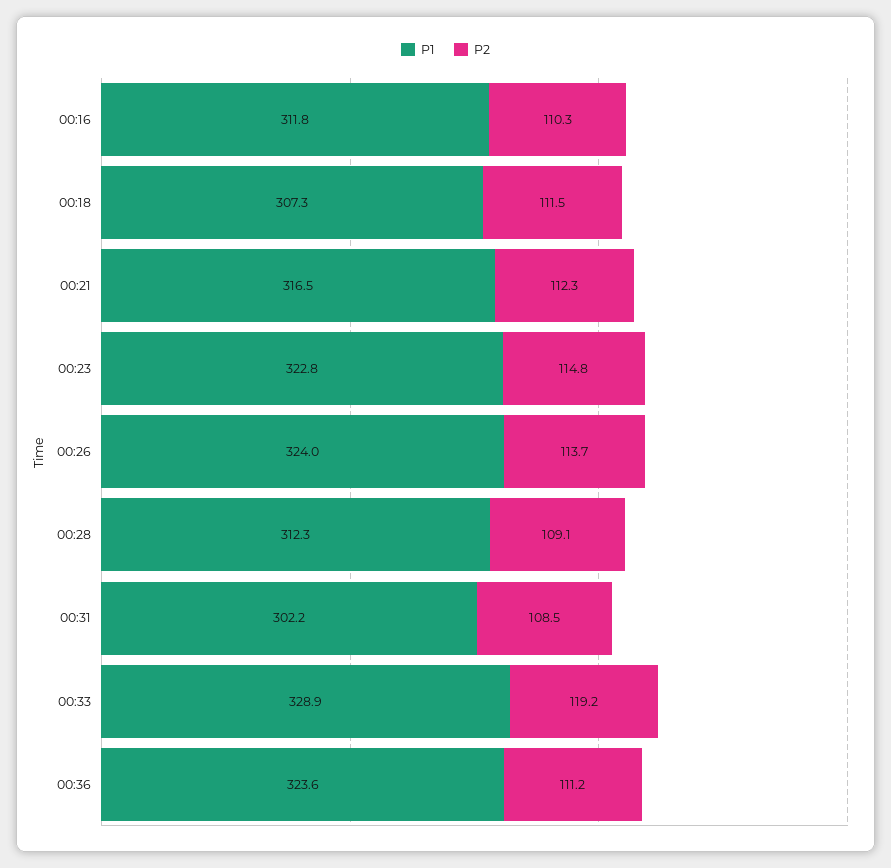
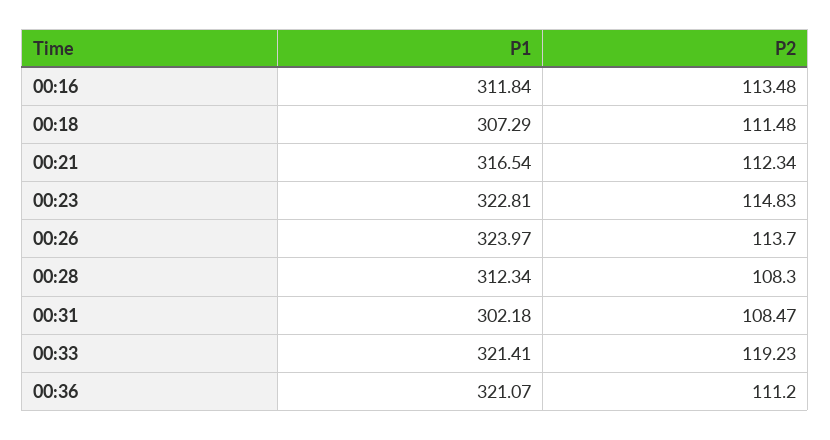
  {
    "P1": {
      "00:16": 311.84,
      "00:18": 307.29,
      "00:21": 316.54,
      "00:23": 322.81,
      "00:26": 323.97,
      "00:28": 312.34,
      "00:31": 302.18,
-     "00:33": 328.9,
+     "00:33": 321.41,
-     "00:36": 323.6
+     "00:36": 321.07
    },
    "P2": {
-     "00:16": 110.3,
+     "00:16": 113.48,
      "00:18": 111.48,
      "00:21": 112.34,
      "00:23": 114.83,
      "00:26": 113.7,
-     "00:28": 109.1,
+     "00:28": 108.3,
      "00:31": 108.47,
      "00:33": 119.23,
      "00:36": 111.2
    }
  }

